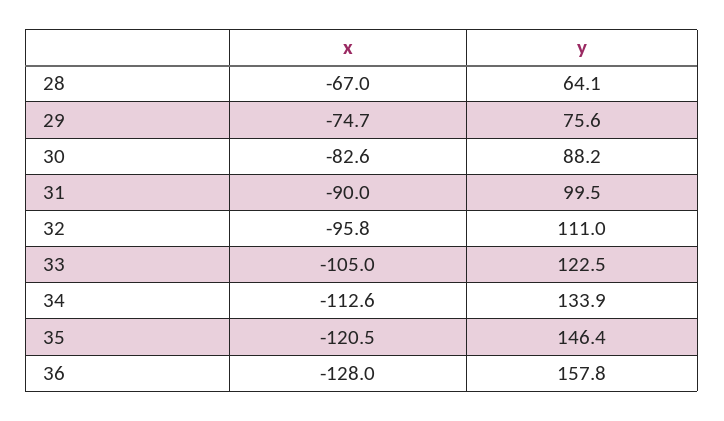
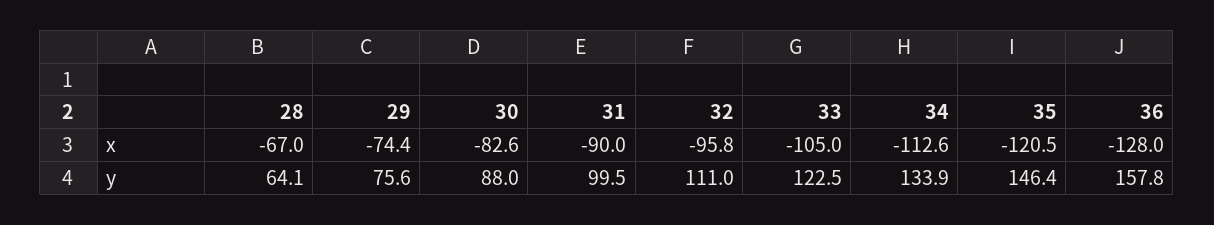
  {
    "x": {
      "28": -67,
-     "29": -74.7,
+     "29": -74.4,
      "30": -82.6,
      "31": -90,
      "32": -95.8,
      "33": -105,
      "34": -112.6,
      "35": -120.5,
      "36": -128
    },
    "y": {
      "28": 64.1,
      "29": 75.6,
-     "30": 88.2,
+     "30": 88,
      "31": 99.5,
      "32": 111,
      "33": 122.5,
      "34": 133.9,
      "35": 146.4,
      "36": 157.8
    }
  }

